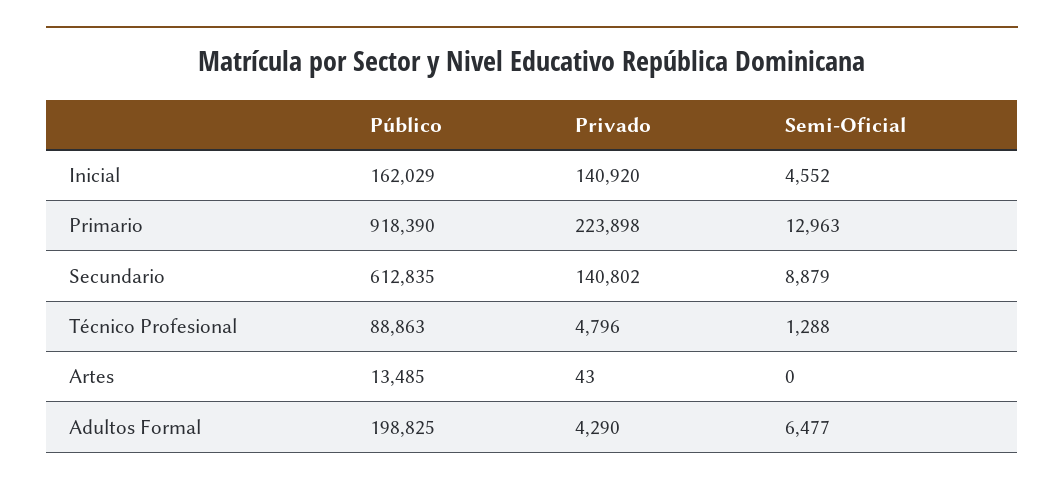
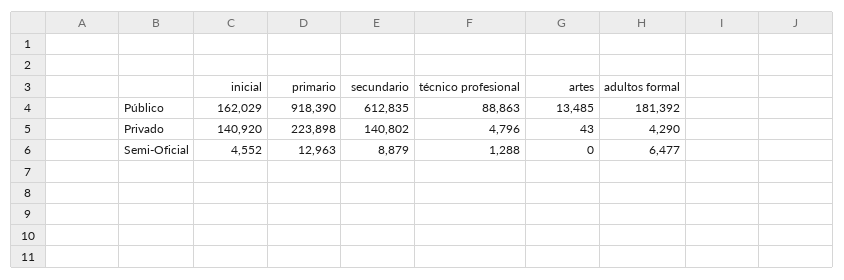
  {
    "Público": {
      "Inicial": 162029,
      "Primario": 918390,
      "Secundario": 612835,
      "Técnico Profesional": 88863,
      "Artes": 13485,
-     "Adultos Formal": 198825
+     "Adultos Formal": 181392
    },
    "Privado": {
      "Inicial": 140920,
      "Primario": 223898,
      "Secundario": 140802,
      "Técnico Profesional": 4796,
      "Artes": 43,
      "Adultos Formal": 4290
    },
    "Semi-Oficial": {
      "Inicial": 4552,
      "Primario": 12963,
      "Secundario": 8879,
      "Técnico Profesional": 1288,
      "Artes": 0,
      "Adultos Formal": 6477
    }
  }

